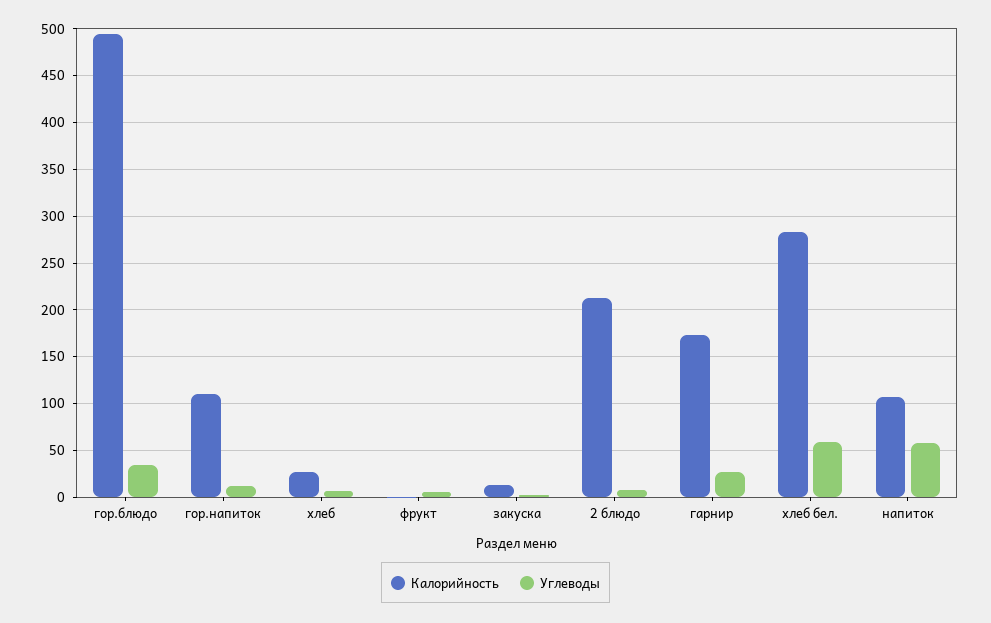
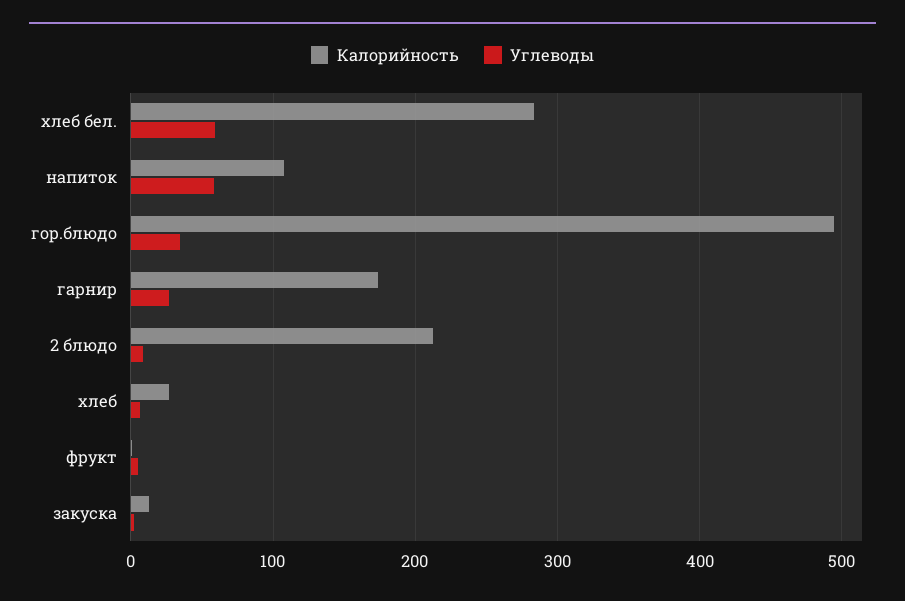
  {
    "Калорийность": {
      "гор.блюдо": 490,
-     "гор.напиток": 110,
      "хлеб": 30,
      "фрукт": 0,
      "закуска": 10,
      "2 блюдо": 210,
      "гарнир": 170,
      "хлеб бел.": 280,
      "напиток": 110
    },
    "Углеводы": {
      "гор.блюдо": 30,
-     "гор.напиток": 10,
      "хлеб": 10,
      "фрукт": 10,
      "закуска": 0,
      "2 блюдо": 10,
      "гарнир": 30,
      "хлеб бел.": 60,
      "напиток": 60
    }
  }

